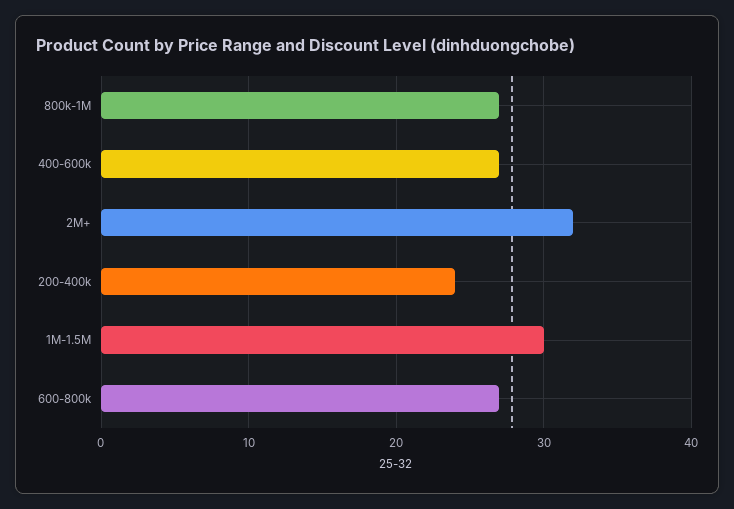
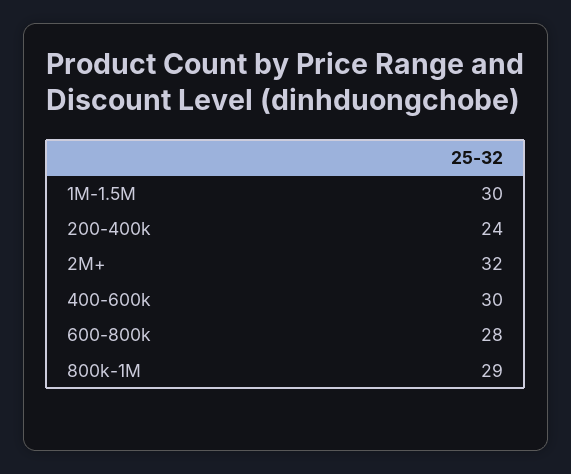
  {
-   "800k-1M": 27,
+   "800k-1M": 29,
-   "400-600k": 27,
+   "400-600k": 30,
    "2M+": 32,
    "200-400k": 24,
    "1M-1.5M": 30,
-   "600-800k": 27
+   "600-800k": 28
  }

